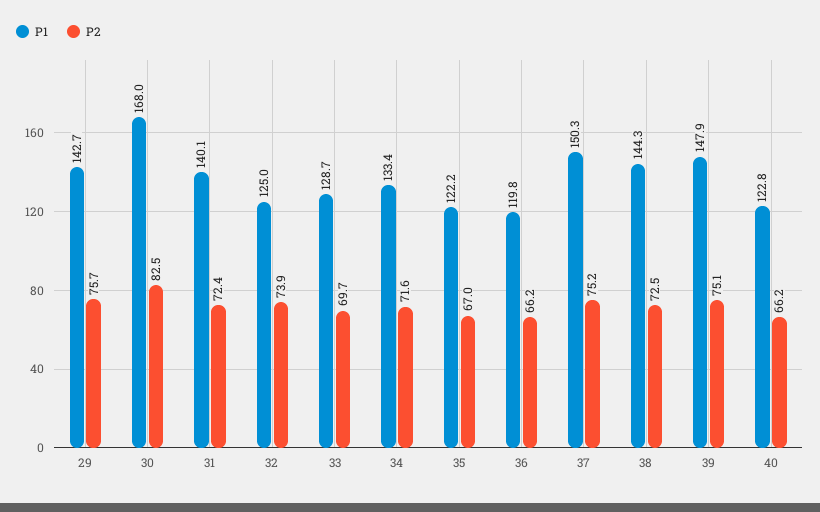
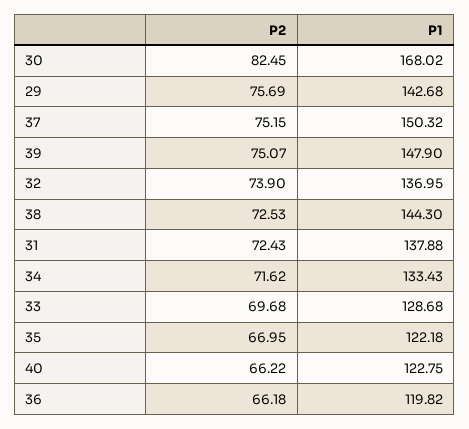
  {
    "P1": {
      "29": 142.68,
      "30": 168.02,
-     "31": 140.1,
+     "31": 137.88,
-     "32": 125,
+     "32": 136.95,
      "33": 128.68,
      "34": 133.43,
      "35": 122.18,
      "36": 119.82,
      "37": 150.32,
      "38": 144.3,
      "39": 147.9,
      "40": 122.75
    },
    "P2": {
      "29": 75.69,
      "30": 82.45,
      "31": 72.43,
      "32": 73.9,
      "33": 69.68,
      "34": 71.62,
      "35": 66.95,
      "36": 66.18,
      "37": 75.15,
      "38": 72.53,
      "39": 75.07,
      "40": 66.22
    }
  }

